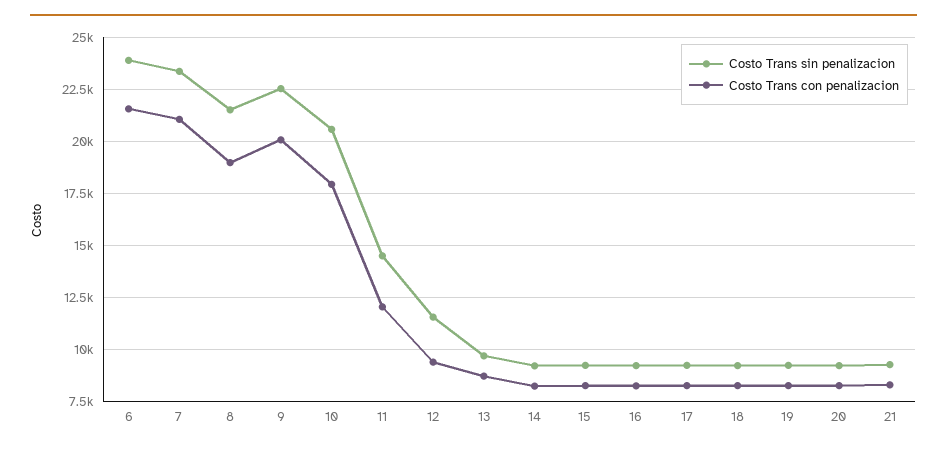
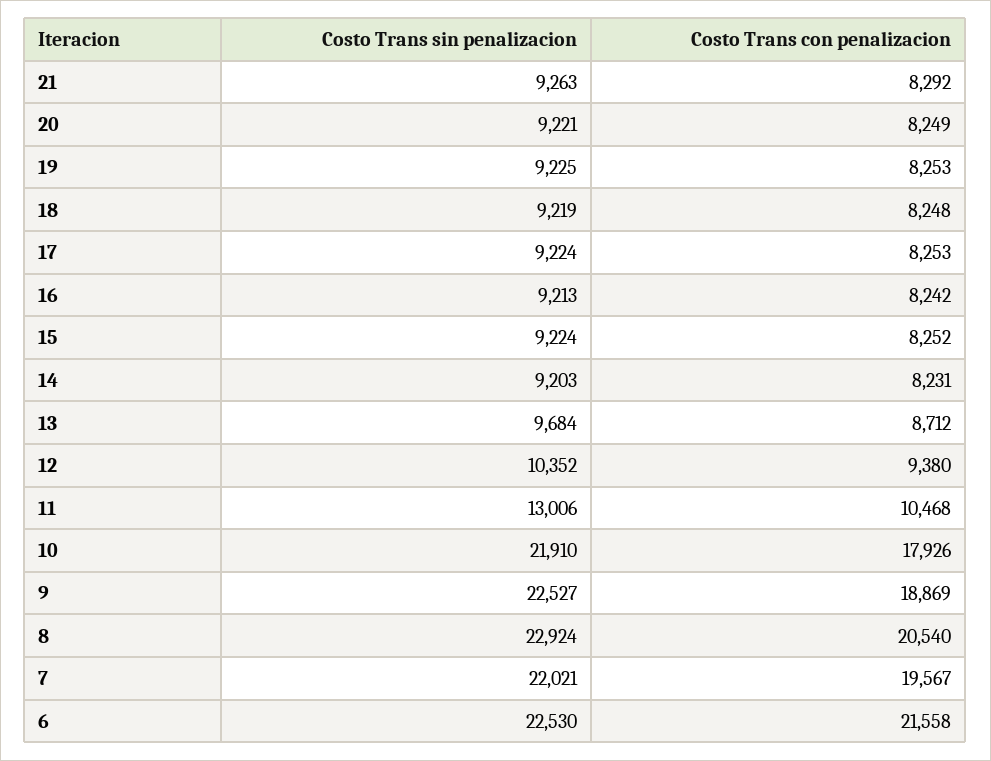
  {
    "Costo Trans sin penalizacion": {
-     "6": 24000,
+     "6": 22530,
-     "7": 23500,
+     "7": 22021,
-     "8": 21500,
+     "8": 22924,
      "9": 22527,
-     "10": 20500,
+     "10": 21910,
-     "11": 14500,
+     "11": 13006,
-     "12": 11500,
+     "12": 10352,
      "13": 9684,
      "14": 9203,
      "15": 9224,
      "16": 9213,
      "17": 9224,
      "18": 9219,
      "19": 9225,
      "20": 9221,
      "21": 9263
    },
    "Costo Trans con penalizacion": {
      "6": 21558,
-     "7": 21000,
+     "7": 19567,
-     "8": 19000,
+     "8": 20540,
-     "9": 20000,
+     "9": 18869,
      "10": 17926,
-     "11": 12000,
+     "11": 10468,
      "12": 9380,
      "13": 8712,
      "14": 8231,
      "15": 8252,
      "16": 8242,
      "17": 8253,
      "18": 8248,
      "19": 8253,
      "20": 8249,
      "21": 8292
    }
  }

